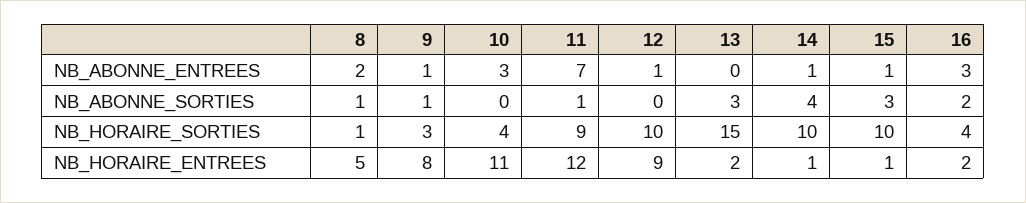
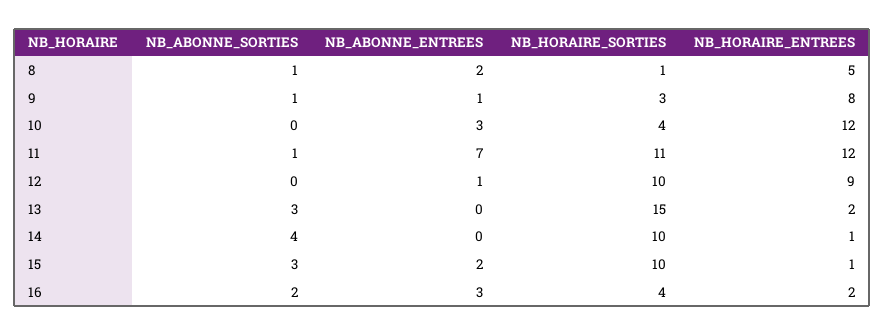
  {
    "8": {
      "NB_ABONNE_ENTREES": 2,
      "NB_ABONNE_SORTIES": 1,
      "NB_HORAIRE_SORTIES": 1,
      "NB_HORAIRE_ENTREES": 5
    },
    "9": {
      "NB_ABONNE_ENTREES": 1,
      "NB_ABONNE_SORTIES": 1,
      "NB_HORAIRE_SORTIES": 3,
      "NB_HORAIRE_ENTREES": 8
    },
    "10": {
      "NB_ABONNE_ENTREES": 3,
      "NB_ABONNE_SORTIES": 0,
      "NB_HORAIRE_SORTIES": 4,
-     "NB_HORAIRE_ENTREES": 11
+     "NB_HORAIRE_ENTREES": 12
    },
    "11": {
      "NB_ABONNE_ENTREES": 7,
      "NB_ABONNE_SORTIES": 1,
-     "NB_HORAIRE_SORTIES": 9,
+     "NB_HORAIRE_SORTIES": 11,
      "NB_HORAIRE_ENTREES": 12
    },
    "12": {
      "NB_ABONNE_ENTREES": 1,
      "NB_ABONNE_SORTIES": 0,
      "NB_HORAIRE_SORTIES": 10,
      "NB_HORAIRE_ENTREES": 9
    },
    "13": {
      "NB_ABONNE_ENTREES": 0,
      "NB_ABONNE_SORTIES": 3,
      "NB_HORAIRE_SORTIES": 15,
      "NB_HORAIRE_ENTREES": 2
    },
    "14": {
-     "NB_ABONNE_ENTREES": 1,
+     "NB_ABONNE_ENTREES": 0,
      "NB_ABONNE_SORTIES": 4,
      "NB_HORAIRE_SORTIES": 10,
      "NB_HORAIRE_ENTREES": 1
    },
    "15": {
-     "NB_ABONNE_ENTREES": 1,
+     "NB_ABONNE_ENTREES": 2,
      "NB_ABONNE_SORTIES": 3,
      "NB_HORAIRE_SORTIES": 10,
      "NB_HORAIRE_ENTREES": 1
    },
    "16": {
      "NB_ABONNE_ENTREES": 3,
      "NB_ABONNE_SORTIES": 2,
      "NB_HORAIRE_SORTIES": 4,
      "NB_HORAIRE_ENTREES": 2
    }
  }

